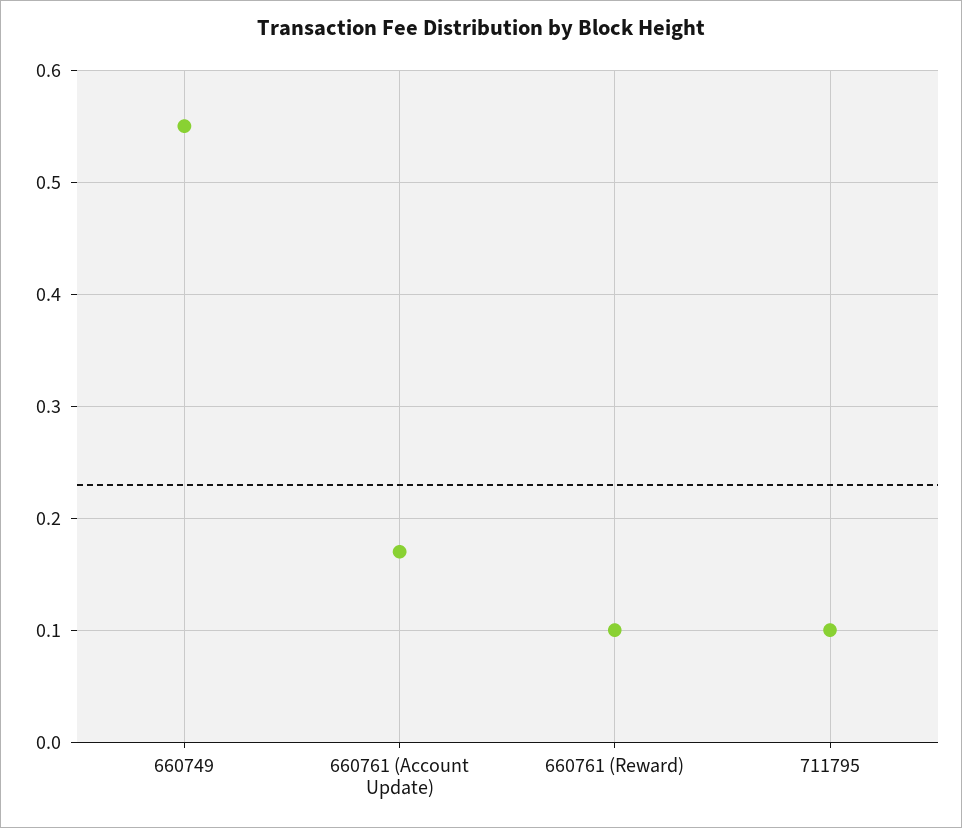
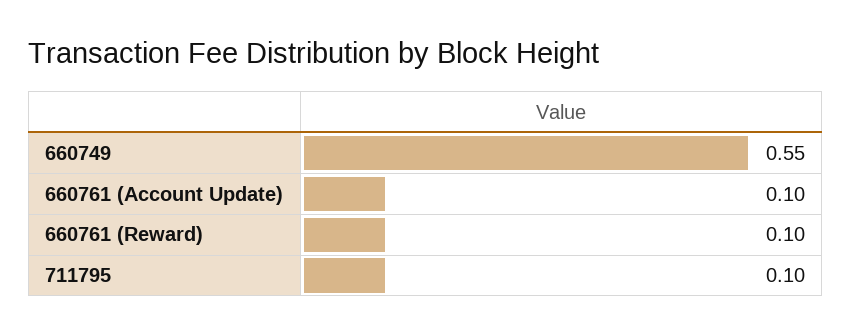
  {
    "660749": 0.55,
-   "660761 (Account Update)": 0.17,
+   "660761 (Account Update)": 0.1,
    "660761 (Reward)": 0.1,
    "711795": 0.1
  }

